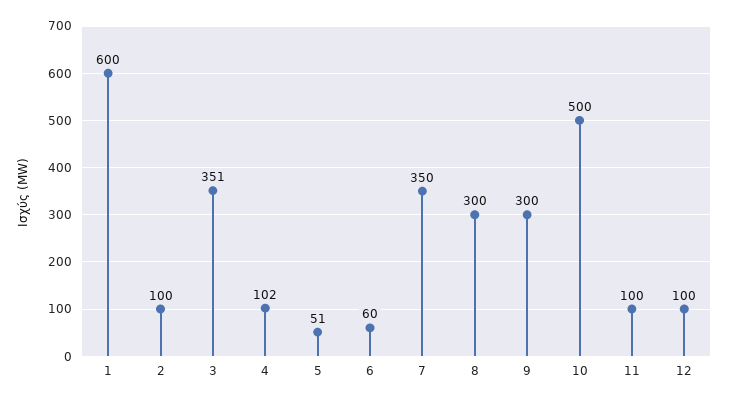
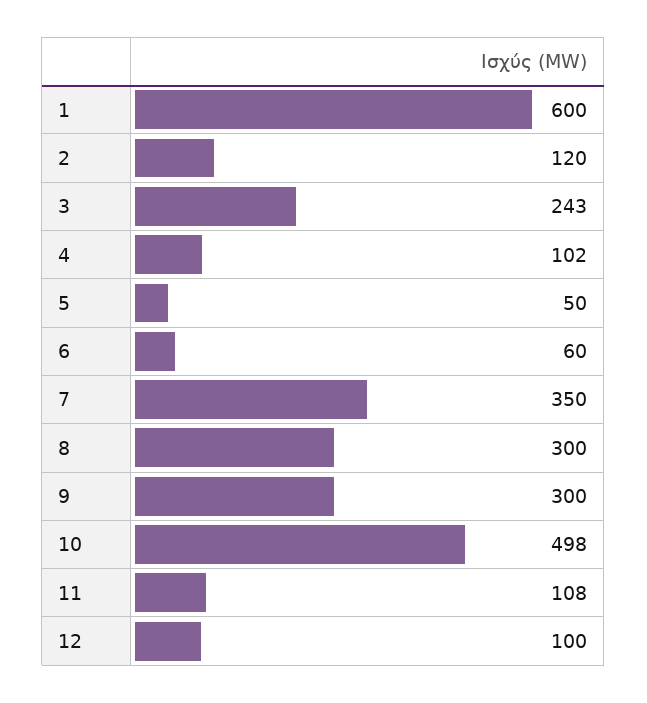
  {
    "1": 600,
-   "2": 100,
+   "2": 120,
-   "3": 351,
+   "3": 243,
    "4": 102,
-   "5": 51,
+   "5": 50,
    "6": 60,
    "7": 350,
    "8": 300,
    "9": 300,
-   "10": 500,
+   "10": 498,
-   "11": 100,
+   "11": 108,
    "12": 100
  }

